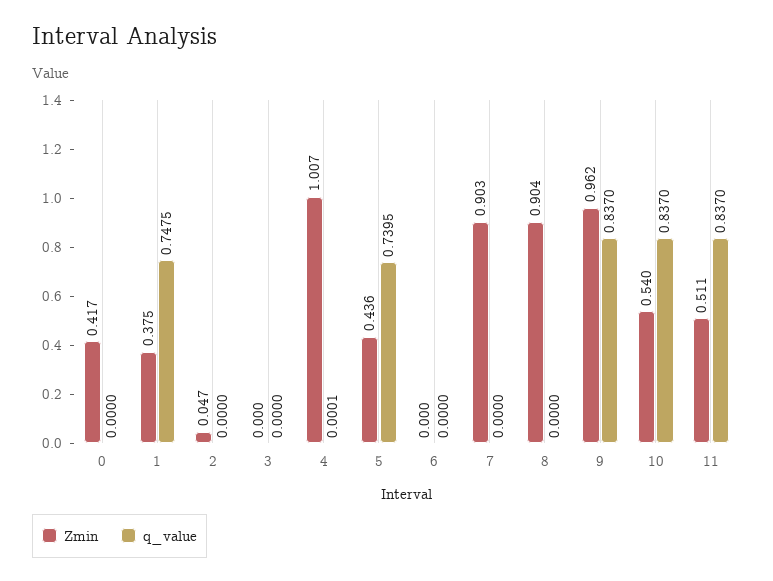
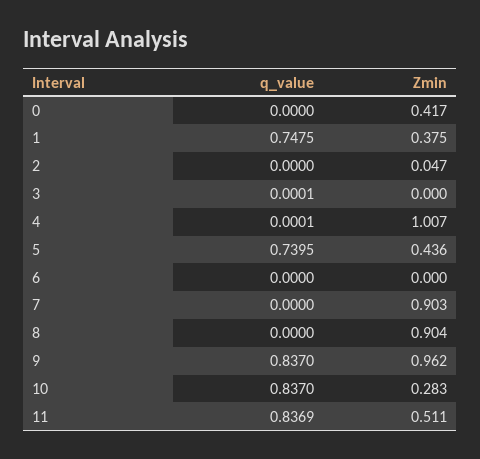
  {
    "Zmin": {
      "0": 0.417,
      "1": 0.375,
      "2": 0.047,
      "3": 0,
      "4": 1.007,
      "5": 0.436,
      "6": 0,
      "7": 0.903,
      "8": 0.904,
      "9": 0.962,
-     "10": 0.54,
+     "10": 0.283,
      "11": 0.511
    },
    "q_value": {
      "0": 0,
      "1": 0.7475,
      "2": 0,
-     "3": 0,
+     "3": 0.0001,
      "4": 0.0001,
      "5": 0.7395,
      "6": 0,
      "7": 0,
      "8": 0,
      "9": 0.837,
      "10": 0.837,
-     "11": 0.837
+     "11": 0.8369
    }
  }

